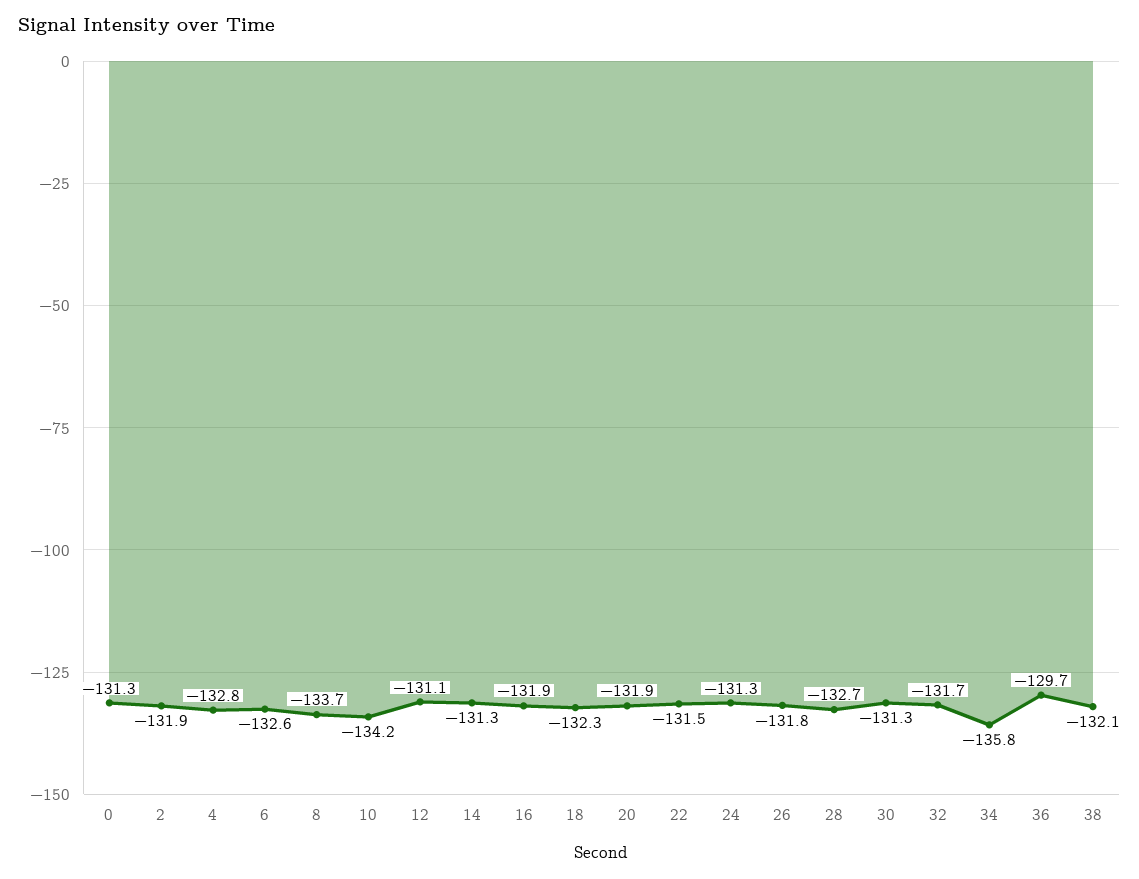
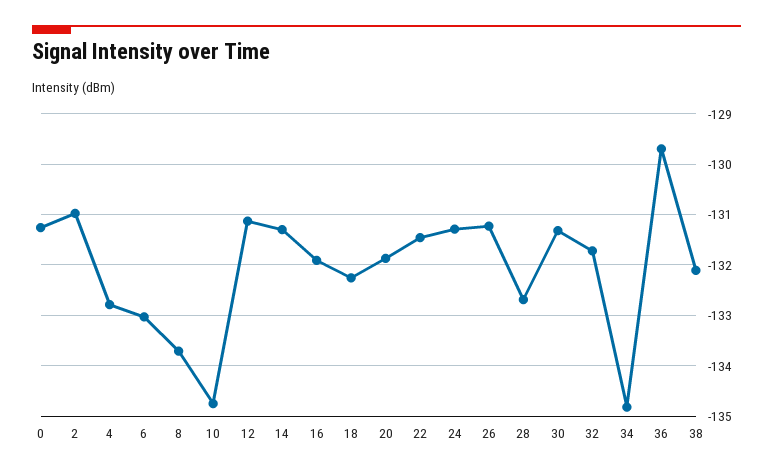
  {
    "0": -131.3,
-   "2": -131.9,
+   "2": -131,
    "4": -132.8,
-   "6": -132.6,
+   "6": -133,
    "8": -133.7,
-   "10": -134.2,
+   "10": -134.8,
    "12": -131.1,
    "14": -131.3,
    "16": -131.9,
    "18": -132.3,
    "20": -131.9,
    "22": -131.5,
    "24": -131.3,
-   "26": -131.8,
+   "26": -131.2,
    "28": -132.7,
    "30": -131.3,
    "32": -131.7,
-   "34": -135.8,
+   "34": -134.8,
    "36": -129.7,
    "38": -132.1
  }

